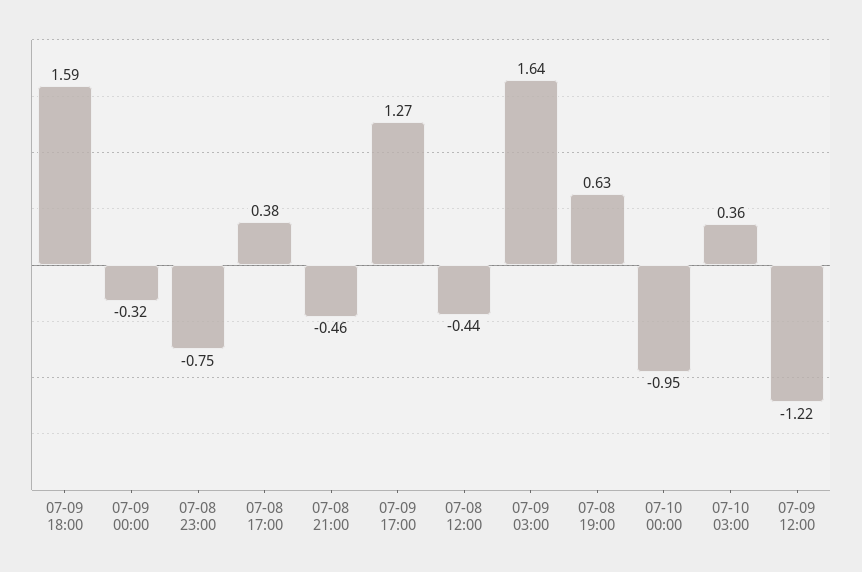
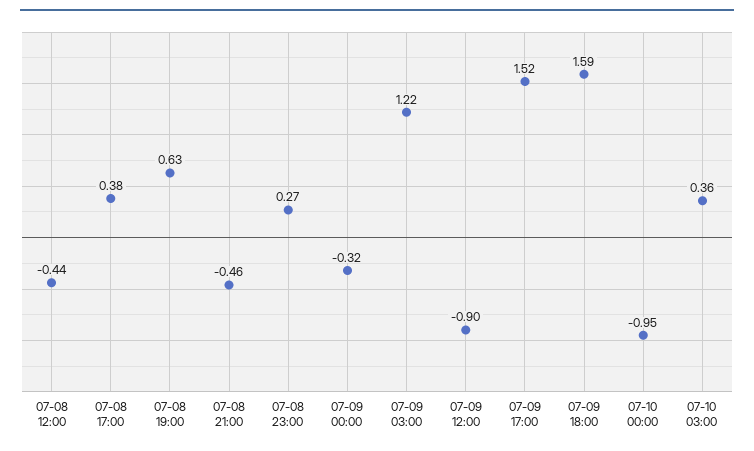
  {
    "07-09 18:00": 1.59,
    "07-09 00:00": -0.32,
-   "07-08 23:00": -0.75,
+   "07-08 23:00": 0.27,
    "07-08 17:00": 0.38,
    "07-08 21:00": -0.46,
-   "07-09 17:00": 1.27,
+   "07-09 17:00": 1.52,
    "07-08 12:00": -0.44,
-   "07-09 03:00": 1.64,
+   "07-09 03:00": 1.22,
    "07-08 19:00": 0.63,
    "07-10 00:00": -0.95,
    "07-10 03:00": 0.36,
-   "07-09 12:00": -1.22
+   "07-09 12:00": -0.9
  }

